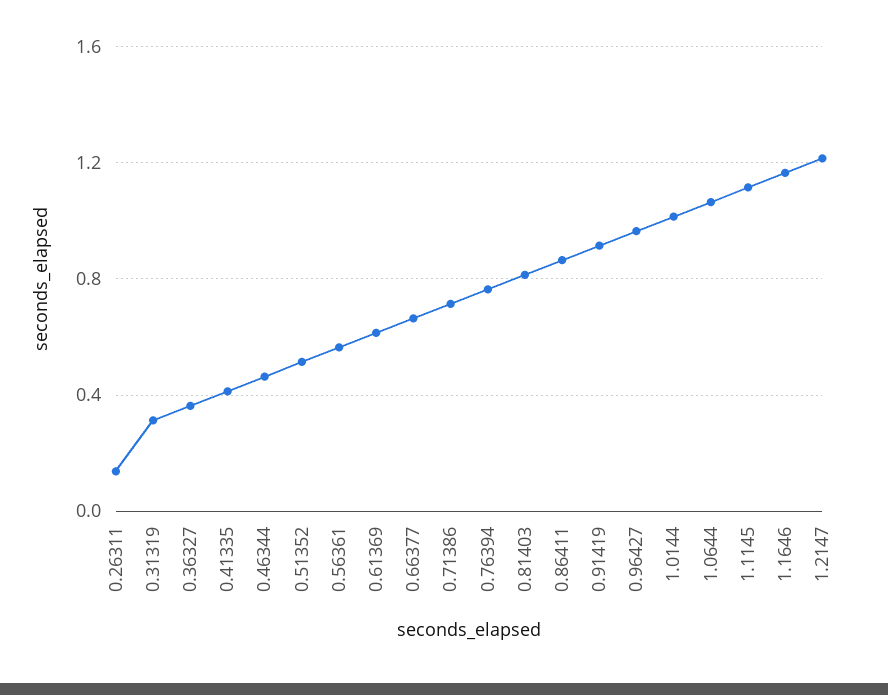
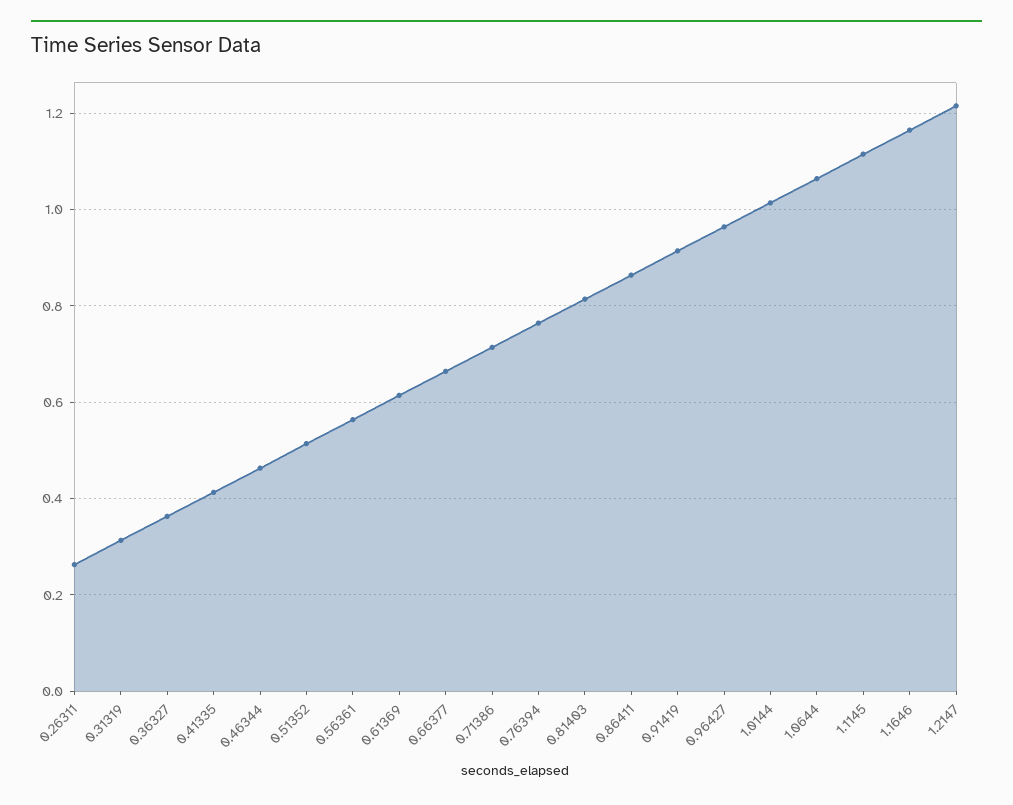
  {
-   "0.26311": 0.15,
+   "0.26311": 0.26,
    "0.31319": 0.32,
    "0.36327": 0.36,
    "0.41335": 0.42,
    "0.46344": 0.46,
    "0.51352": 0.52,
    "0.56361": 0.56,
    "0.61369": 0.62,
    "0.66377": 0.66,
    "0.71386": 0.72,
    "0.76394": 0.76,
    "0.81403": 0.82,
    "0.86411": 0.86,
    "0.91419": 0.92,
    "0.96427": 0.96,
    "1.0144": 1.02,
    "1.0644": 1.06,
    "1.1145": 1.12,
    "1.1646": 1.16,
    "1.2147": 1.22
  }

